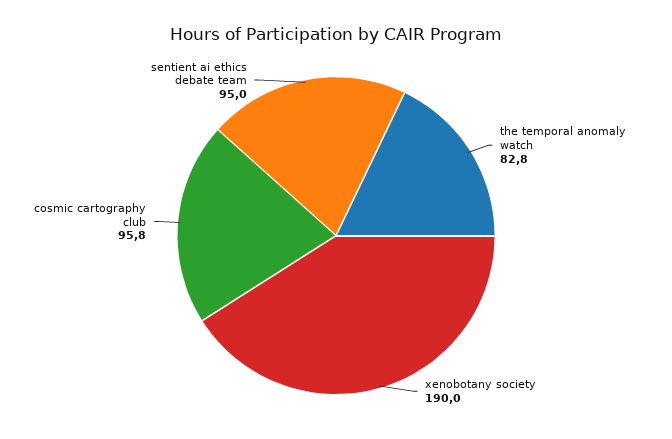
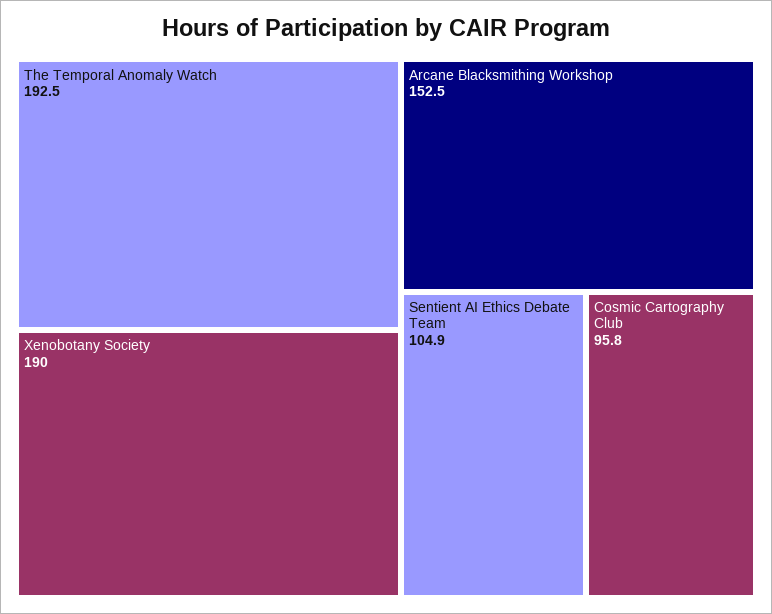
  {
-   "the temporal anomaly watch": 82.8,
+   "the temporal anomaly watch": 192.5,
    "xenobotany society": 190,
    "cosmic cartography club": 95.8,
-   "sentient ai ethics debate team": 95
+   "sentient ai ethics debate team": 104.9,
+   "Arcane Blacksmithing Workshop": 152.5
  }

